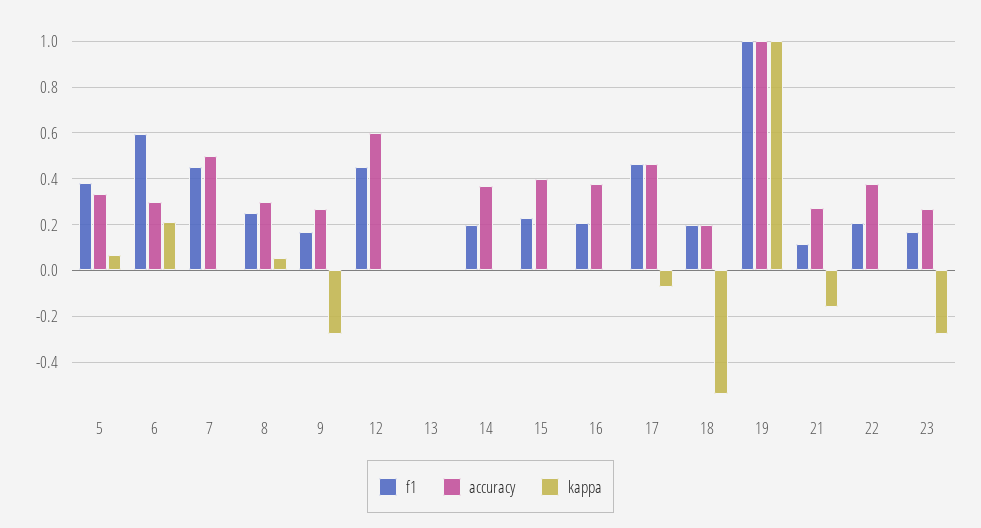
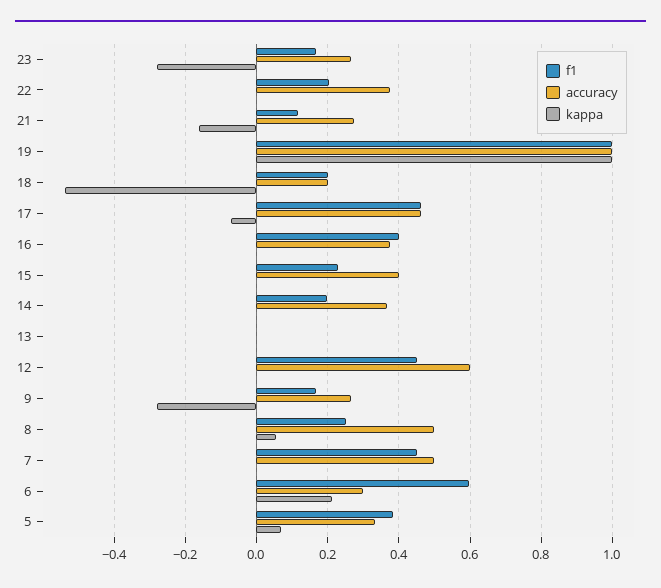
  {
    "f1": {
      "5": 0.38,
      "6": 0.6,
      "7": 0.46,
      "8": 0.26,
      "9": 0.16,
      "12": 0.46,
      "13": 0,
      "14": 0.2,
      "15": 0.22,
-     "16": 0.2,
+     "16": 0.4,
      "17": 0.46,
      "18": 0.2,
      "19": 1,
      "21": 0.12,
      "22": 0.2,
      "23": 0.16
    },
    "accuracy": {
      "5": 0.34,
      "6": 0.3,
      "7": 0.5,
-     "8": 0.3,
+     "8": 0.5,
      "9": 0.26,
      "12": 0.6,
      "13": 0,
      "14": 0.36,
      "15": 0.4,
      "16": 0.38,
      "17": 0.46,
      "18": 0.2,
      "19": 1,
      "21": 0.28,
      "22": 0.38,
      "23": 0.26
    },
    "kappa": {
      "5": 0.06,
      "6": 0.22,
      "7": 0,
      "8": 0.06,
      "9": -0.28,
      "12": 0,
      "13": 0,
      "14": 0,
      "15": 0,
      "16": 0,
      "17": -0.08,
      "18": -0.54,
      "19": 1,
      "21": -0.16,
      "22": 0,
      "23": -0.28
    }
  }

